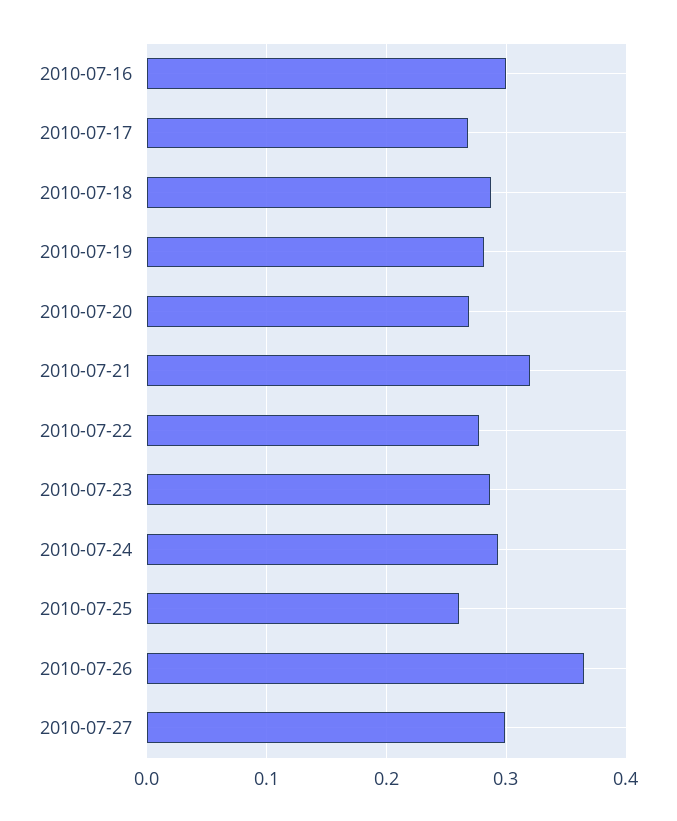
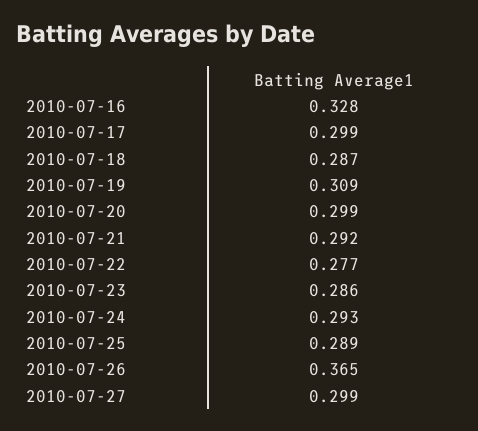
  {
-   "2010-07-16": 0.3,
+   "2010-07-16": 0.328,
-   "2010-07-17": 0.27,
+   "2010-07-17": 0.299,
    "2010-07-18": 0.287,
-   "2010-07-19": 0.28,
+   "2010-07-19": 0.309,
-   "2010-07-20": 0.27,
+   "2010-07-20": 0.299,
-   "2010-07-21": 0.32,
+   "2010-07-21": 0.292,
    "2010-07-22": 0.277,
    "2010-07-23": 0.286,
    "2010-07-24": 0.293,
-   "2010-07-25": 0.26,
+   "2010-07-25": 0.289,
    "2010-07-26": 0.365,
    "2010-07-27": 0.299
  }

